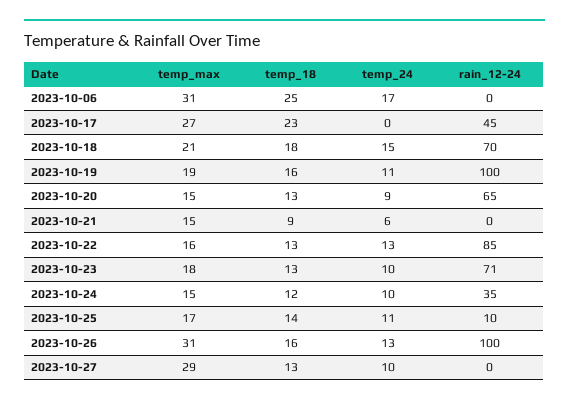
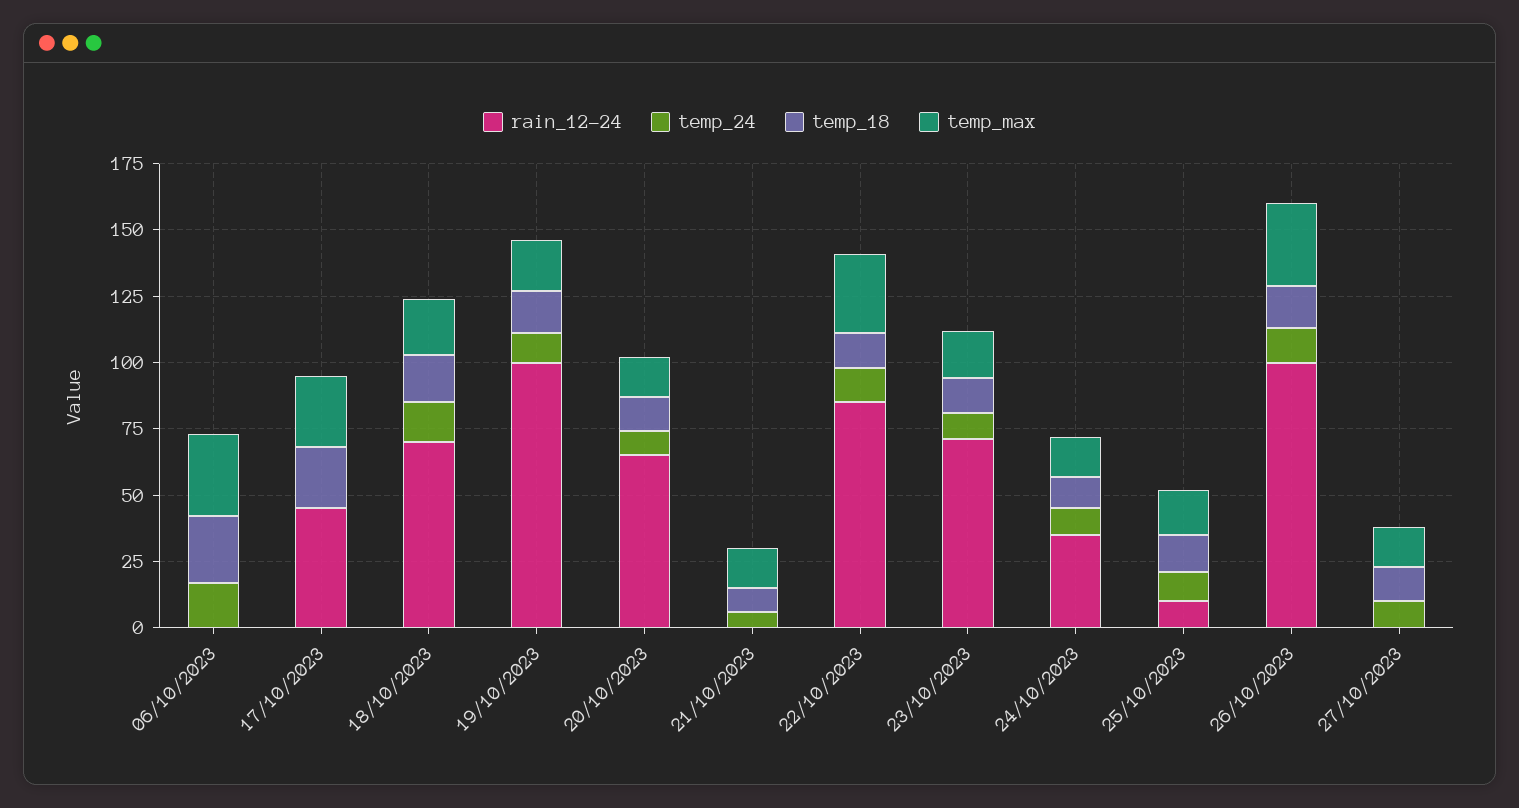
  {
    "temp_max": {
      "2023-10-06": 31,
      "2023-10-17": 27,
      "2023-10-18": 21,
      "2023-10-19": 19,
      "2023-10-20": 15,
      "2023-10-21": 15,
-     "2023-10-22": 16,
+     "2023-10-22": 30,
      "2023-10-23": 18,
      "2023-10-24": 15,
      "2023-10-25": 17,
      "2023-10-26": 31,
-     "2023-10-27": 29
+     "2023-10-27": 15
    },
    "temp_18": {
      "2023-10-06": 25,
      "2023-10-17": 23,
      "2023-10-18": 18,
      "2023-10-19": 16,
      "2023-10-20": 13,
      "2023-10-21": 9,
      "2023-10-22": 13,
      "2023-10-23": 13,
      "2023-10-24": 12,
      "2023-10-25": 14,
      "2023-10-26": 16,
      "2023-10-27": 13
    },
    "temp_24": {
      "2023-10-06": 17,
      "2023-10-17": 0,
      "2023-10-18": 15,
      "2023-10-19": 11,
      "2023-10-20": 9,
      "2023-10-21": 6,
      "2023-10-22": 13,
      "2023-10-23": 10,
      "2023-10-24": 10,
      "2023-10-25": 11,
      "2023-10-26": 13,
      "2023-10-27": 10
    },
    "rain_12-24": {
      "2023-10-06": 0,
      "2023-10-17": 45,
      "2023-10-18": 70,
      "2023-10-19": 100,
      "2023-10-20": 65,
      "2023-10-21": 0,
      "2023-10-22": 85,
      "2023-10-23": 71,
      "2023-10-24": 35,
      "2023-10-25": 10,
      "2023-10-26": 100,
      "2023-10-27": 0
    }
  }

